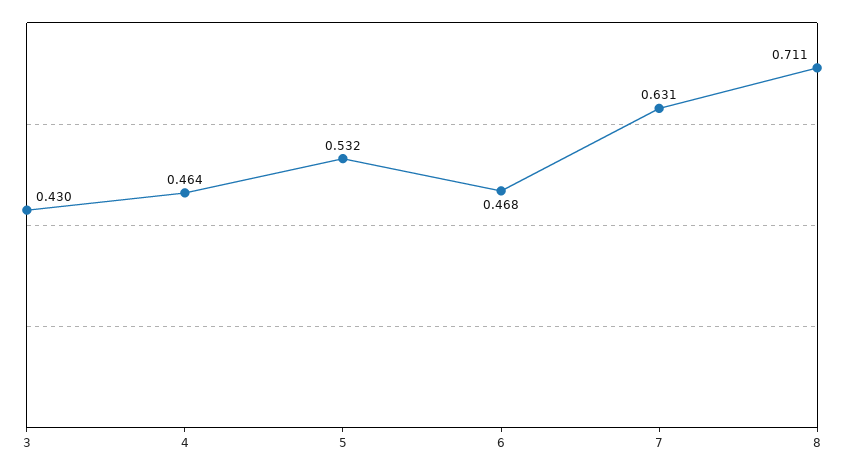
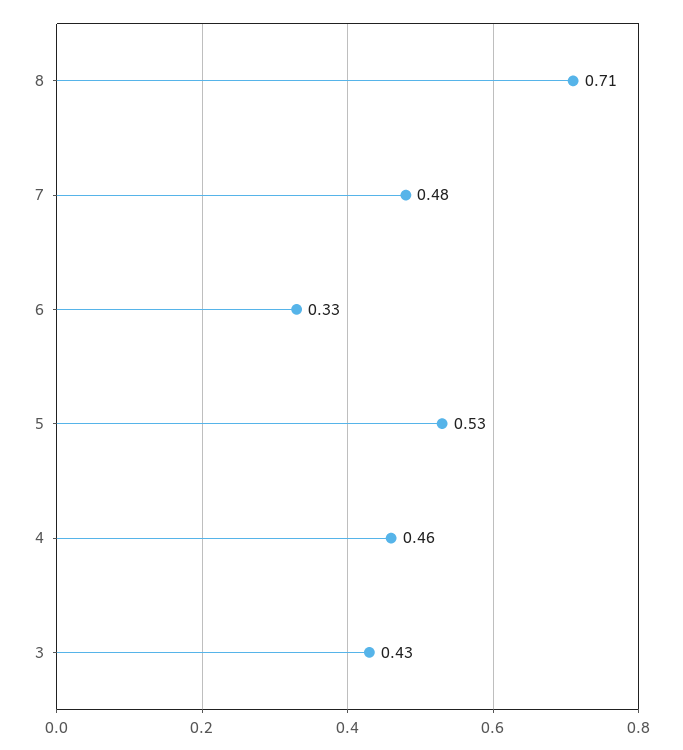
  {
    "3": 0.43,
    "4": 0.464,
    "5": 0.532,
-   "6": 0.468,
+   "6": 0.33,
-   "7": 0.631,
+   "7": 0.48,
    "8": 0.711
  }

